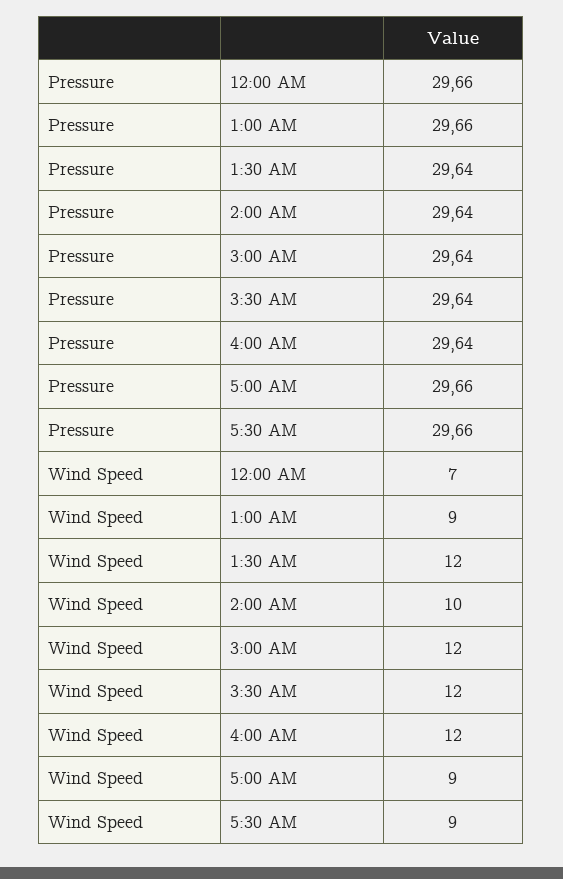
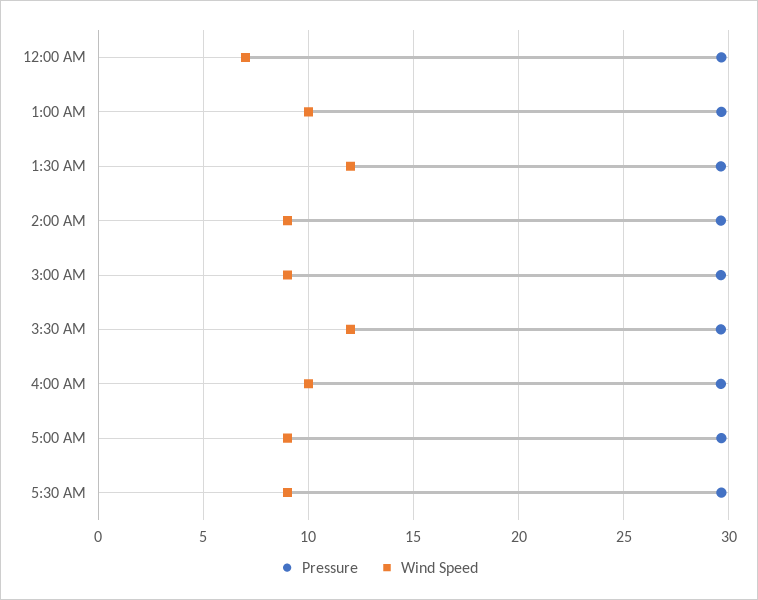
  {
    "Pressure": {
      "12:00 AM": 29.66,
      "1:00 AM": 29.66,
      "1:30 AM": 29.64,
      "2:00 AM": 29.64,
      "3:00 AM": 29.64,
      "3:30 AM": 29.64,
      "4:00 AM": 29.64,
      "5:00 AM": 29.66,
      "5:30 AM": 29.66
    },
    "Wind Speed": {
      "12:00 AM": 7,
-     "1:00 AM": 9,
+     "1:00 AM": 10,
      "1:30 AM": 12,
-     "2:00 AM": 10,
+     "2:00 AM": 9,
-     "3:00 AM": 12,
+     "3:00 AM": 9,
      "3:30 AM": 12,
-     "4:00 AM": 12,
+     "4:00 AM": 10,
      "5:00 AM": 9,
      "5:30 AM": 9
    }
  }

